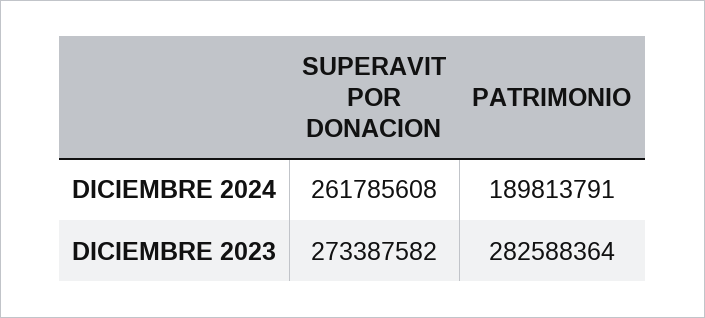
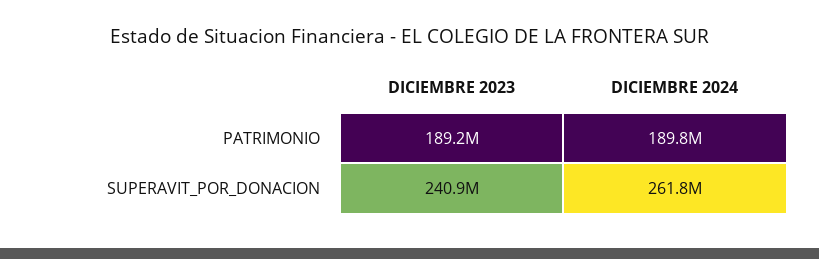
  {
    "SUPERAVIT POR DONACION": {
      "DICIEMBRE 2024": 261785608,
-     "DICIEMBRE 2023": 273387582
+     "DICIEMBRE 2023": 240900000
    },
    "PATRIMONIO": {
      "DICIEMBRE 2024": 189813791,
-     "DICIEMBRE 2023": 282588364
+     "DICIEMBRE 2023": 189200000
    }
  }

